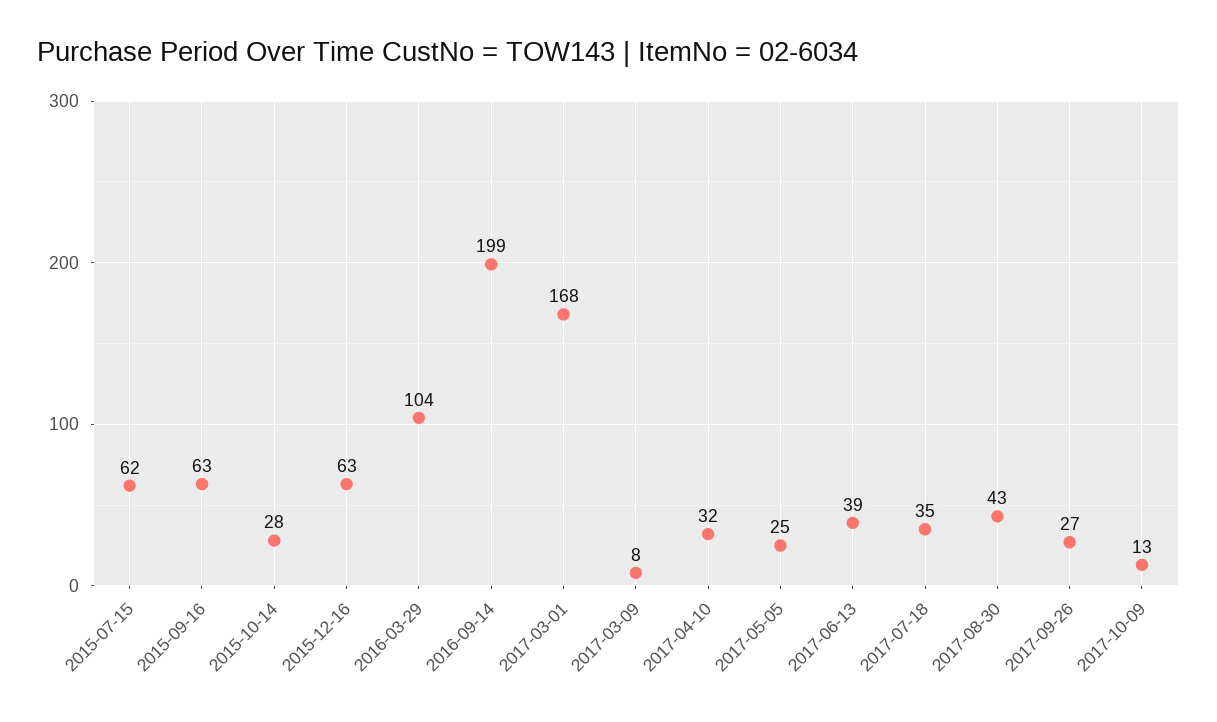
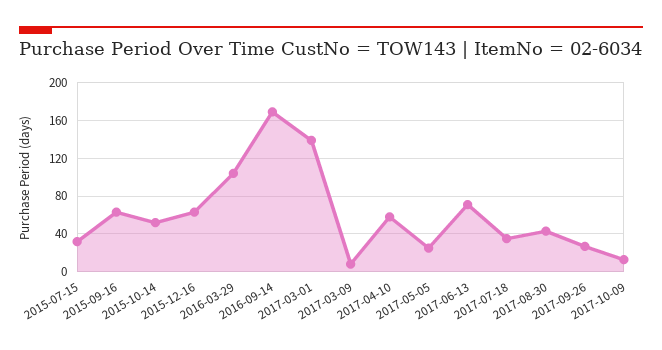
  {
-   "2015-07-15": 62,
+   "2015-07-15": 30,
    "2015-09-16": 63,
-   "2015-10-14": 28,
+   "2015-10-14": 50,
    "2015-12-16": 63,
    "2016-03-29": 104,
-   "2016-09-14": 199,
+   "2016-09-14": 170,
-   "2017-03-01": 168,
+   "2017-03-01": 140,
    "2017-03-09": 8,
-   "2017-04-10": 32,
+   "2017-04-10": 60,
    "2017-05-05": 25,
-   "2017-06-13": 39,
+   "2017-06-13": 70,
    "2017-07-18": 35,
    "2017-08-30": 43,
    "2017-09-26": 27,
    "2017-10-09": 13
  }

